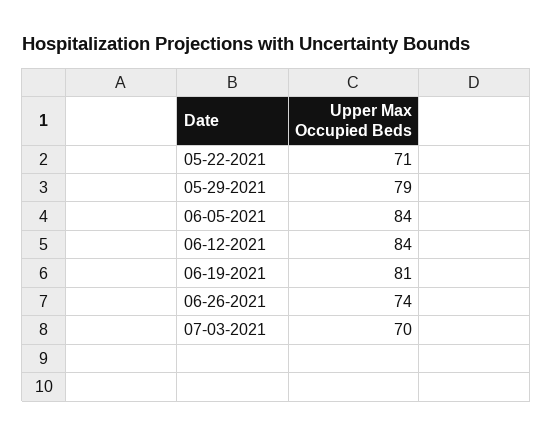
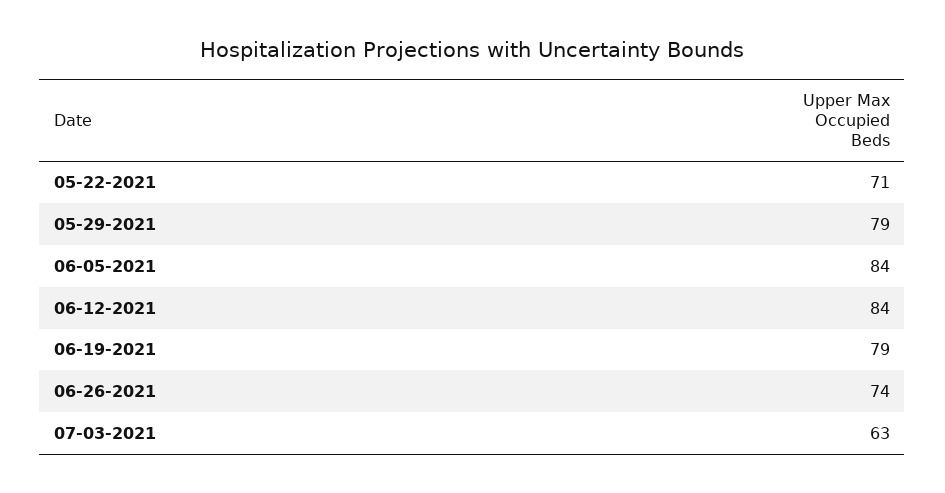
  {
    "05-22-2021": 71,
    "05-29-2021": 79,
    "06-05-2021": 84,
    "06-12-2021": 84,
-   "06-19-2021": 81,
+   "06-19-2021": 79,
    "06-26-2021": 74,
-   "07-03-2021": 70
+   "07-03-2021": 63
  }

